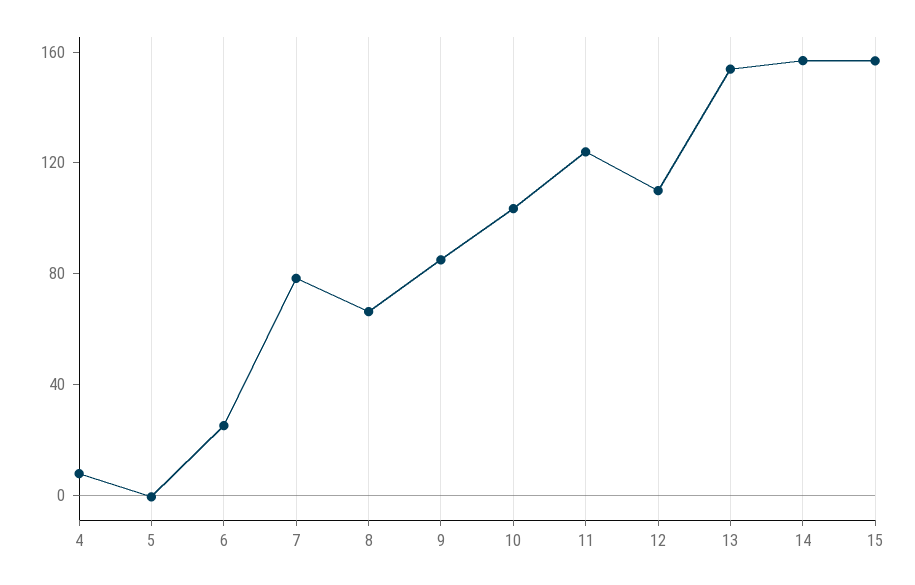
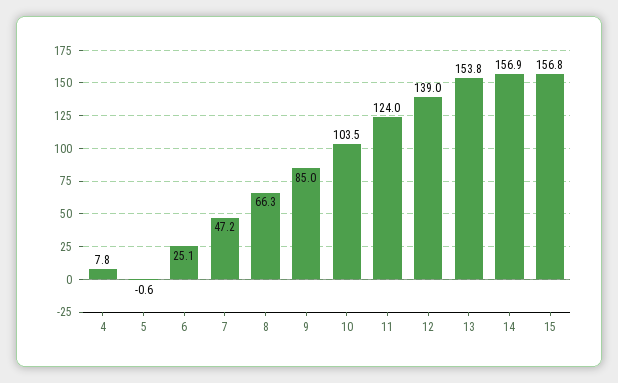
  {
    "4": 7.8,
    "5": -0.6,
    "6": 25.1,
-   "7": 80,
+   "7": 47.2,
    "8": 66.3,
    "9": 85,
    "10": 103.5,
    "11": 124,
-   "12": 110,
+   "12": 139,
    "13": 153.8,
    "14": 156.9,
    "15": 156.8
  }

